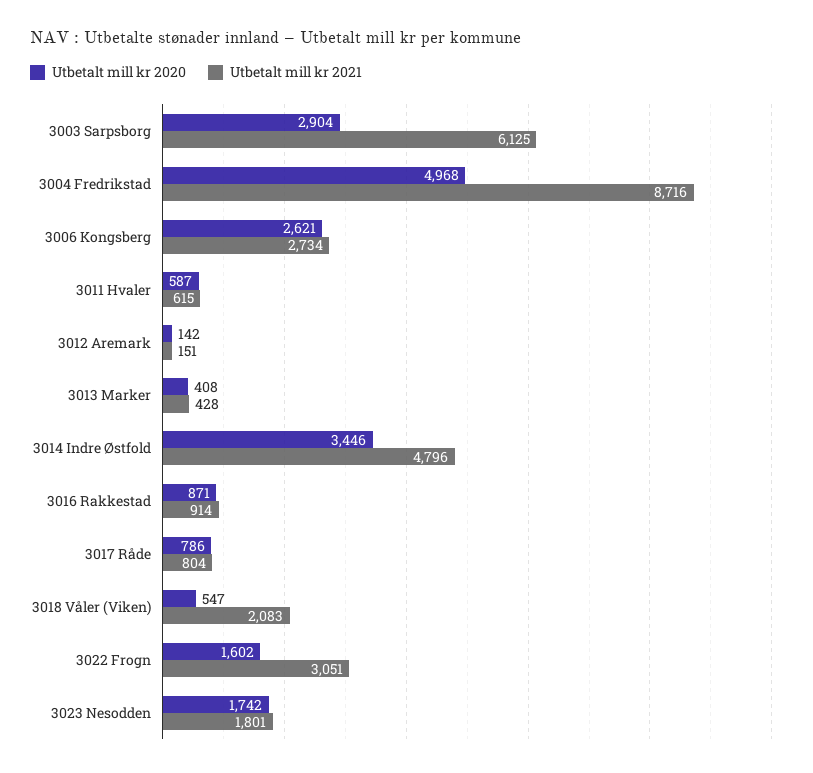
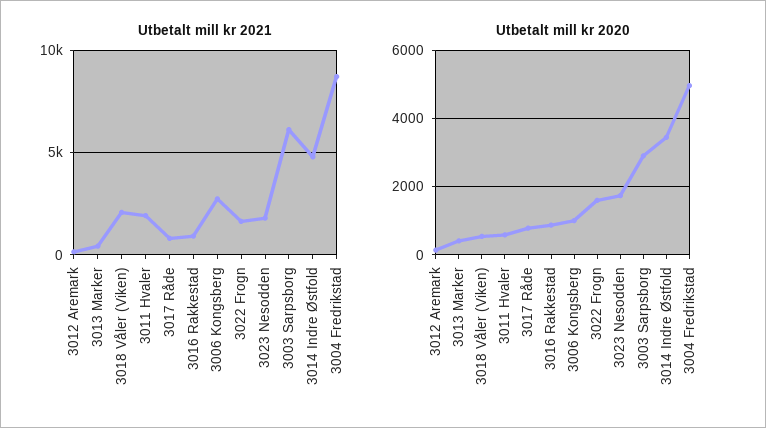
  {
    "Utbetalt mill kr 2020": {
      "3003 Sarpsborg": 2904,
      "3004 Fredrikstad": 4968,
-     "3006 Kongsberg": 2621,
+     "3006 Kongsberg": 1000,
      "3011 Hvaler": 587,
      "3012 Aremark": 142,
      "3013 Marker": 408,
      "3014 Indre Østfold": 3446,
      "3016 Rakkestad": 871,
      "3017 Råde": 786,
      "3018 Våler (Viken)": 547,
      "3022 Frogn": 1602,
      "3023 Nesodden": 1742
    },
    "Utbetalt mill kr 2021": {
      "3003 Sarpsborg": 6125,
      "3004 Fredrikstad": 8716,
      "3006 Kongsberg": 2734,
-     "3011 Hvaler": 615,
+     "3011 Hvaler": 2000,
      "3012 Aremark": 151,
      "3013 Marker": 428,
      "3014 Indre Østfold": 4796,
      "3016 Rakkestad": 914,
      "3017 Råde": 804,
      "3018 Våler (Viken)": 2083,
-     "3022 Frogn": 3051,
+     "3022 Frogn": 1500,
      "3023 Nesodden": 1801
    }
  }

